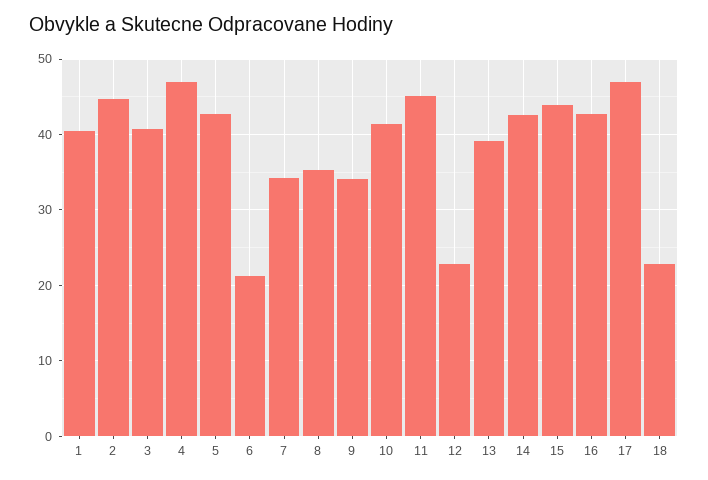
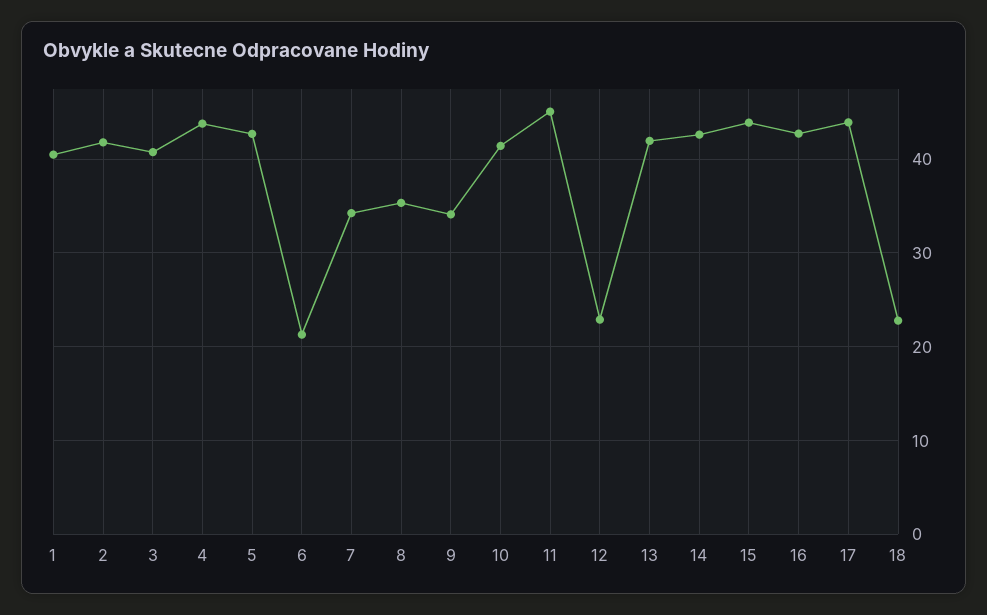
  {
    "1": 40,
-   "2": 45,
+   "2": 42,
    "3": 41,
-   "4": 47,
+   "4": 44,
    "5": 43,
    "6": 21,
    "7": 34,
    "8": 35,
    "9": 34,
    "10": 41,
    "11": 45,
    "12": 23,
-   "13": 39,
+   "13": 42,
    "14": 43,
    "15": 44,
    "16": 43,
-   "17": 47,
+   "17": 44,
    "18": 23
  }

